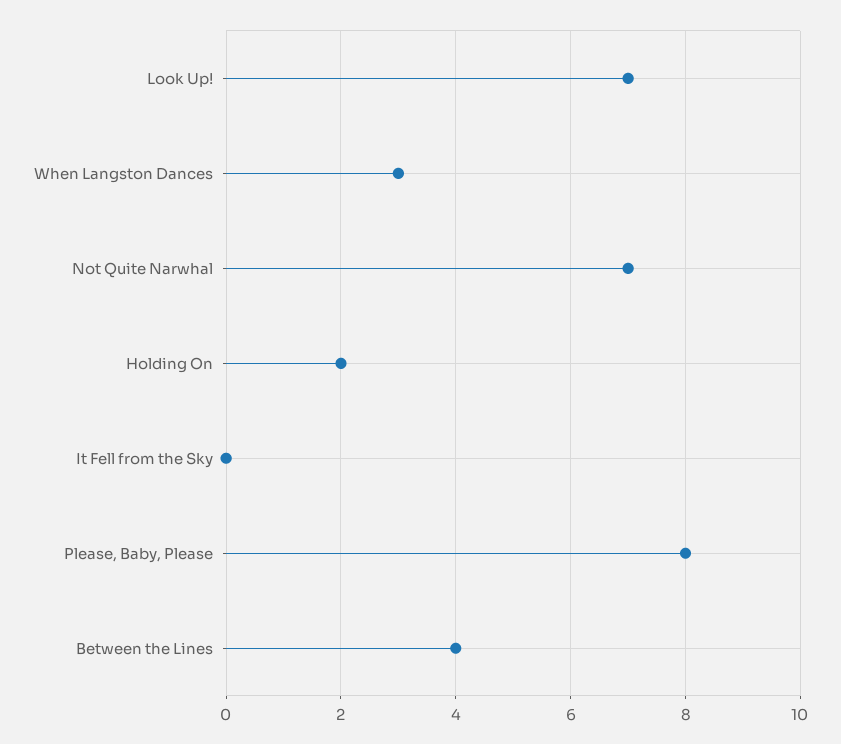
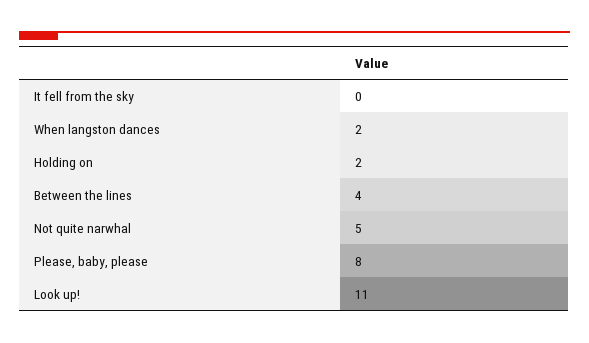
  {
-   "Look Up!": 7,
+   "Look Up!": 11,
-   "When Langston Dances": 3,
+   "When Langston Dances": 2,
-   "Not Quite Narwhal": 7,
+   "Not Quite Narwhal": 5,
    "Holding On": 2,
    "It Fell from the Sky": 0,
    "Please, Baby, Please": 8,
    "Between the Lines": 4
  }

